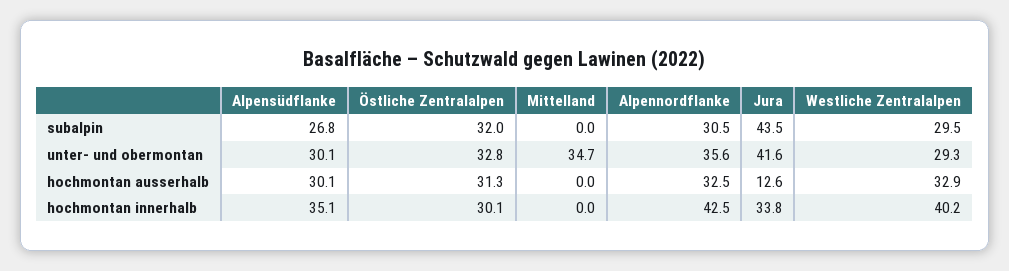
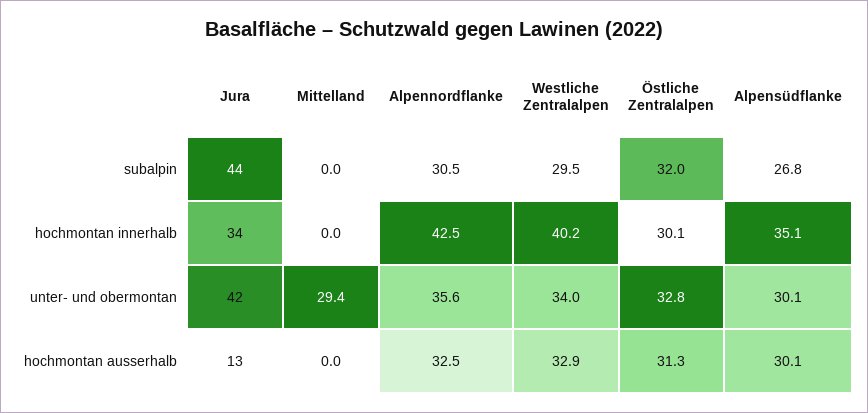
  {
    "Alpensüdflanke": {
      "subalpin": 26.8,
      "unter- und obermontan": 30.1,
      "hochmontan ausserhalb": 30.1,
      "hochmontan innerhalb": 35.1
    },
    "Östliche Zentralalpen": {
      "subalpin": 32,
      "unter- und obermontan": 32.8,
      "hochmontan ausserhalb": 31.3,
      "hochmontan innerhalb": 30.1
    },
    "Mittelland": {
      "subalpin": 0,
-     "unter- und obermontan": 34.7,
+     "unter- und obermontan": 29.4,
      "hochmontan ausserhalb": 0,
      "hochmontan innerhalb": 0
    },
    "Alpennordflanke": {
      "subalpin": 30.5,
      "unter- und obermontan": 35.6,
      "hochmontan ausserhalb": 32.5,
      "hochmontan innerhalb": 42.5
    },
    "Jura": {
      "subalpin": 43.5,
      "unter- und obermontan": 41.6,
      "hochmontan ausserhalb": 12.6,
      "hochmontan innerhalb": 33.8
    },
    "Westliche Zentralalpen": {
      "subalpin": 29.5,
-     "unter- und obermontan": 29.3,
+     "unter- und obermontan": 34,
      "hochmontan ausserhalb": 32.9,
      "hochmontan innerhalb": 40.2
    }
  }

